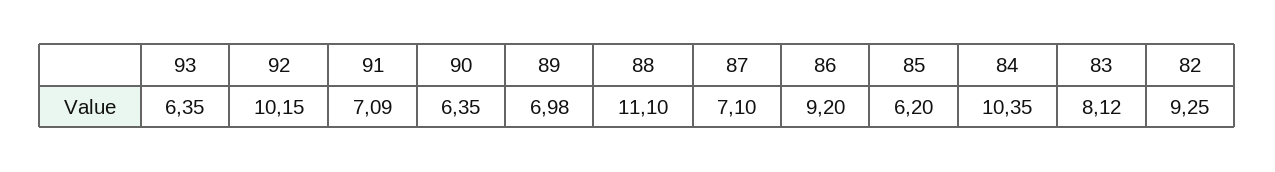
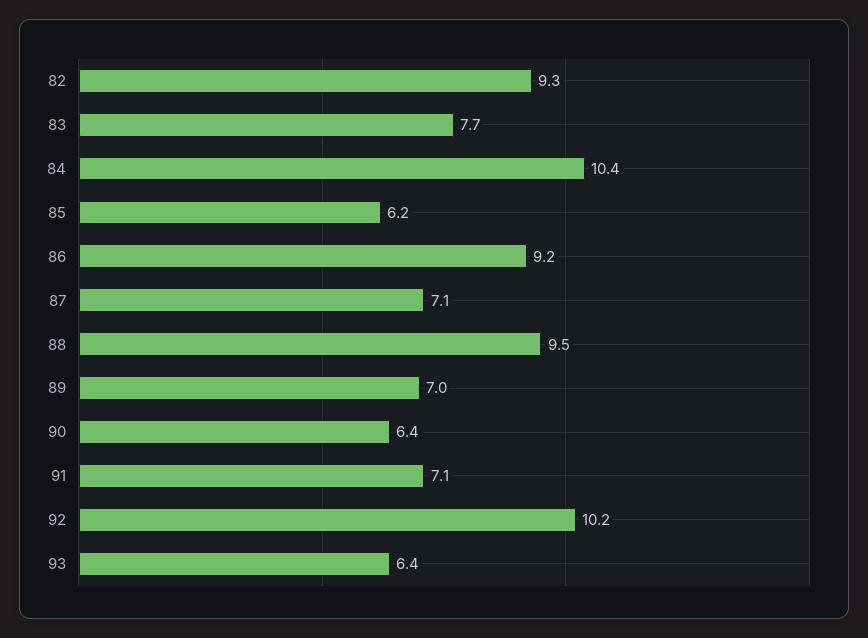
  {
    "93": 6.35,
    "92": 10.15,
    "91": 7.09,
    "90": 6.35,
    "89": 6.98,
-   "88": 11.1,
+   "88": 9.5,
    "87": 7.1,
    "86": 9.2,
    "85": 6.2,
    "84": 10.35,
-   "83": 8.12,
+   "83": 7.7,
    "82": 9.25
  }

